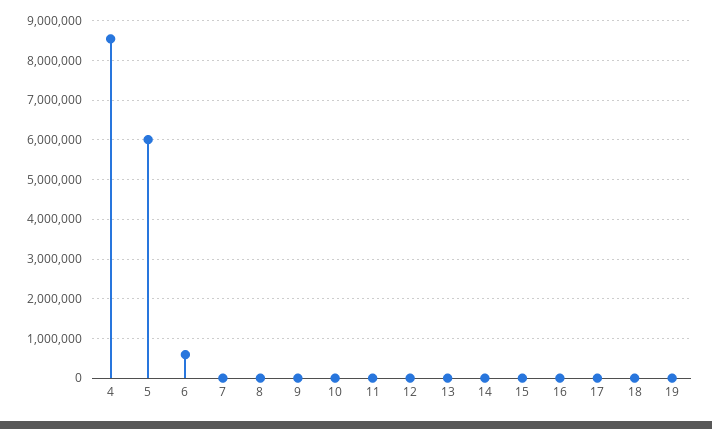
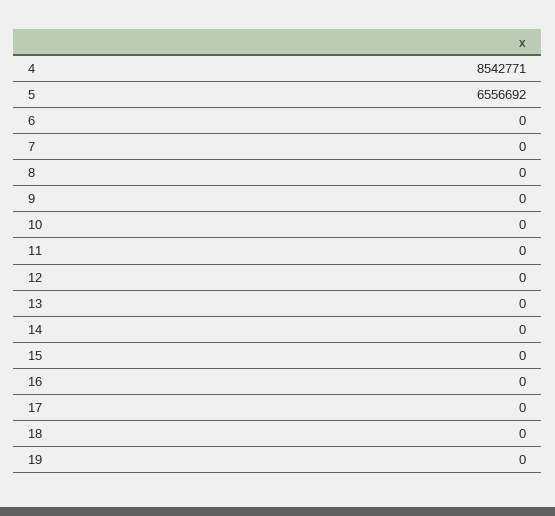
  {
    "4": 8542771,
-   "5": 6000000,
+   "5": 6556692,
-   "6": 600000,
+   "6": 0,
    "7": 0,
    "8": 0,
    "9": 0,
    "10": 0,
    "11": 0,
    "12": 0,
    "13": 0,
    "14": 0,
    "15": 0,
    "16": 0,
    "17": 0,
    "18": 0,
    "19": 0
  }

